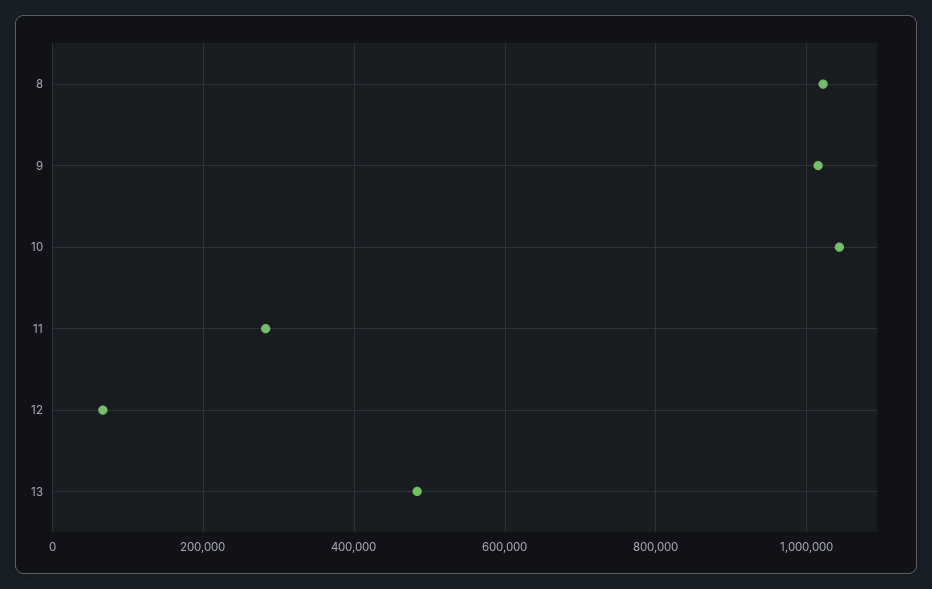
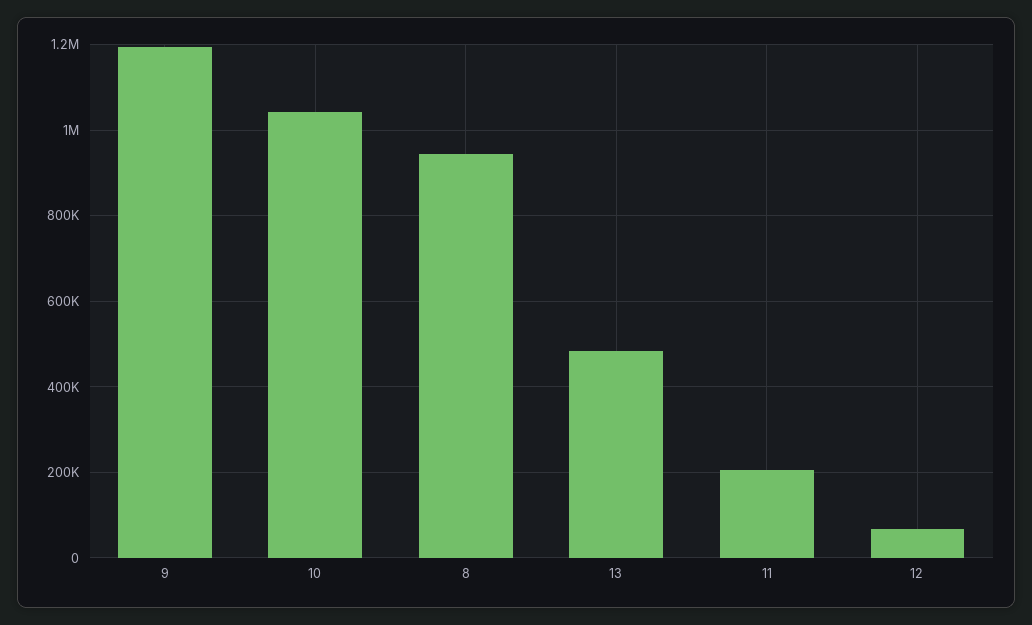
  {
-   "8": 1020000,
+   "8": 940000,
-   "9": 1020000,
+   "9": 1200000,
    "10": 1040000,
-   "11": 280000,
+   "11": 200000,
    "12": 60000,
    "13": 480000
  }

